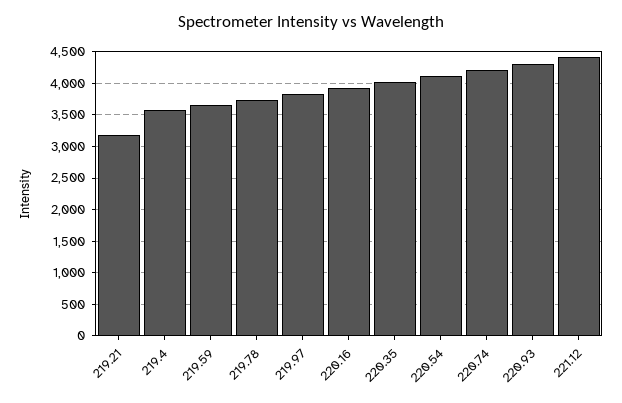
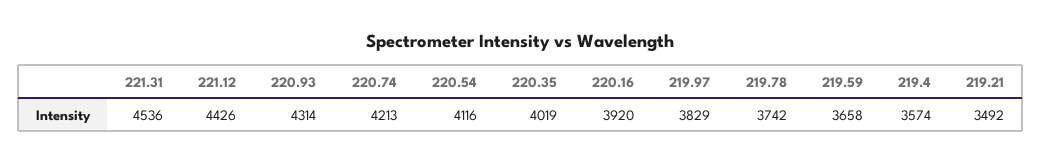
  {
-   "219.21": 3200,
+   "219.21": 3492,
    "219.4": 3574,
    "219.59": 3658,
    "219.78": 3742,
    "219.97": 3829,
    "220.16": 3920,
    "220.35": 4019,
    "220.54": 4116,
    "220.74": 4213,
    "220.93": 4314,
-   "221.12": 4426
+   "221.12": 4426,
+   "221.31": 4536
  }

